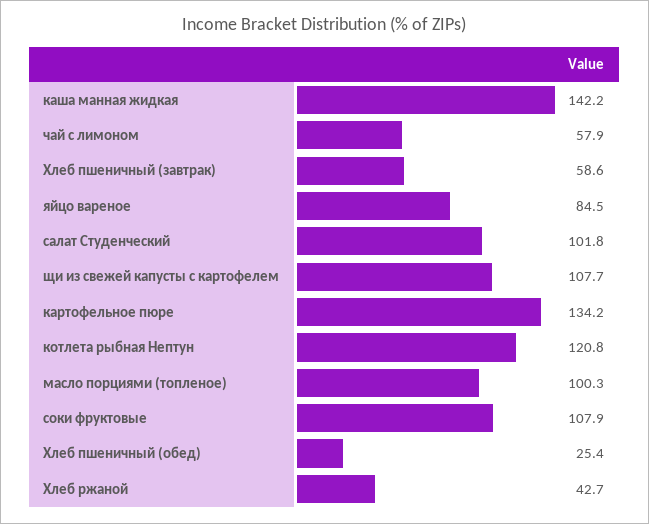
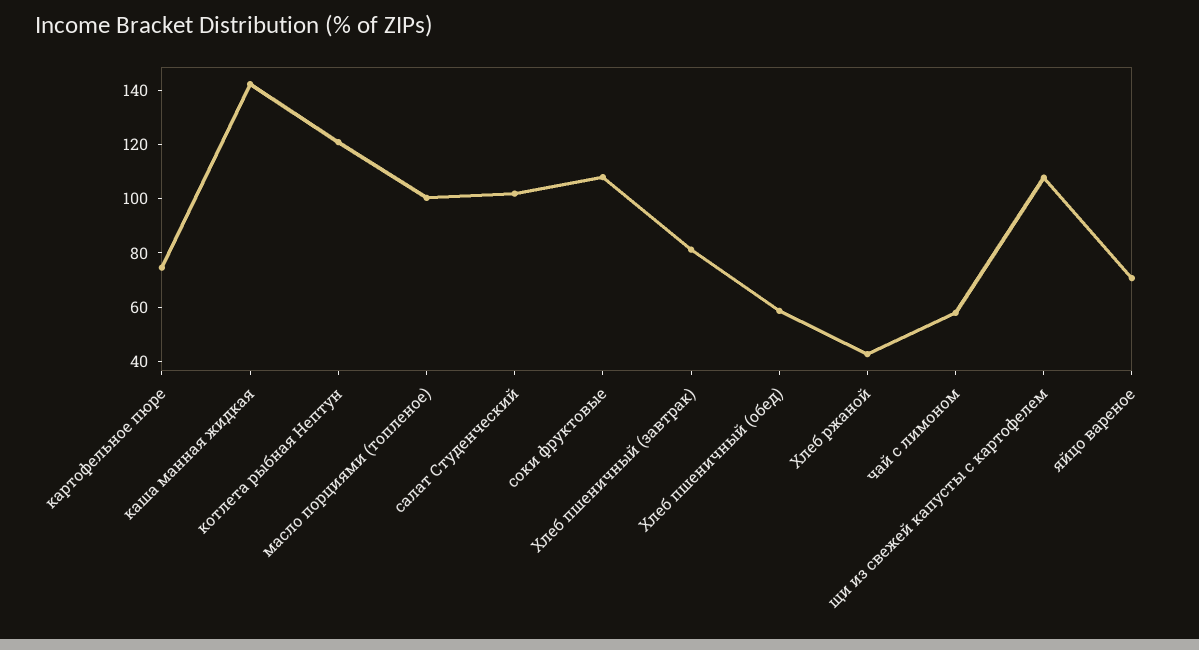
  {
    "каша манная жидкая": 142.2,
    "чай с лимоном": 57.9,
-   "Хлеб пшеничный (завтрак)": 58.6,
+   "Хлеб пшеничный (завтрак)": 80,
-   "яйцо вареное": 84.5,
+   "яйцо вареное": 70,
    "салат Студенческий": 101.8,
    "щи из свежей капусты с картофелем": 107.7,
-   "картофельное пюре": 134.2,
+   "картофельное пюре": 75,
    "котлета рыбная Нептун": 120.8,
    "масло порциями (топленое)": 100.3,
    "соки фруктовые": 107.9,
-   "Хлеб пшеничный (обед)": 25.4,
+   "Хлеб пшеничный (обед)": 60,
    "Хлеб ржаной": 42.7
  }

